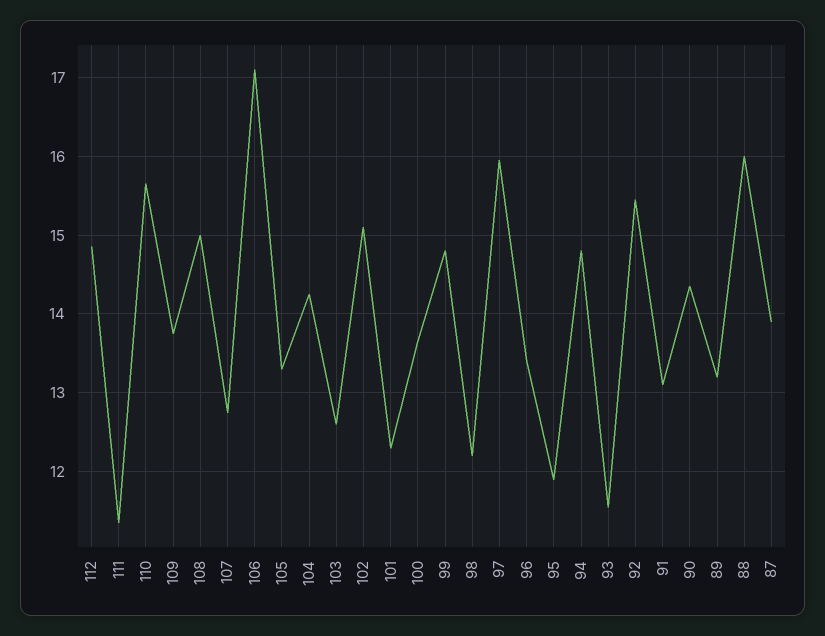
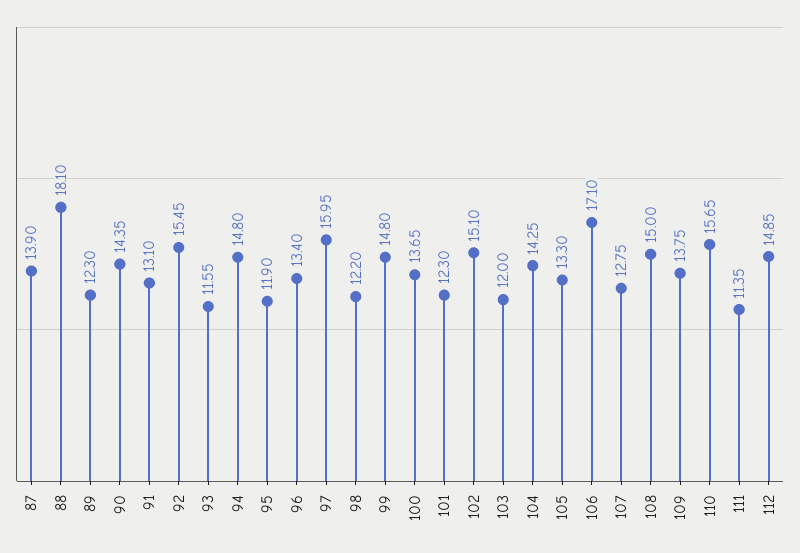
  {
    "112": 14.85,
    "111": 11.35,
    "110": 15.65,
    "109": 13.75,
    "108": 15,
    "107": 12.75,
    "106": 17.1,
    "105": 13.3,
    "104": 14.25,
-   "103": 12.6,
+   "103": 12,
    "102": 15.1,
    "101": 12.3,
    "100": 13.65,
    "99": 14.8,
    "98": 12.2,
    "97": 15.95,
    "96": 13.4,
    "95": 11.9,
    "94": 14.8,
    "93": 11.55,
    "92": 15.45,
    "91": 13.1,
    "90": 14.35,
-   "89": 13.2,
+   "89": 12.3,
-   "88": 16,
+   "88": 18.1,
    "87": 13.9
  }

